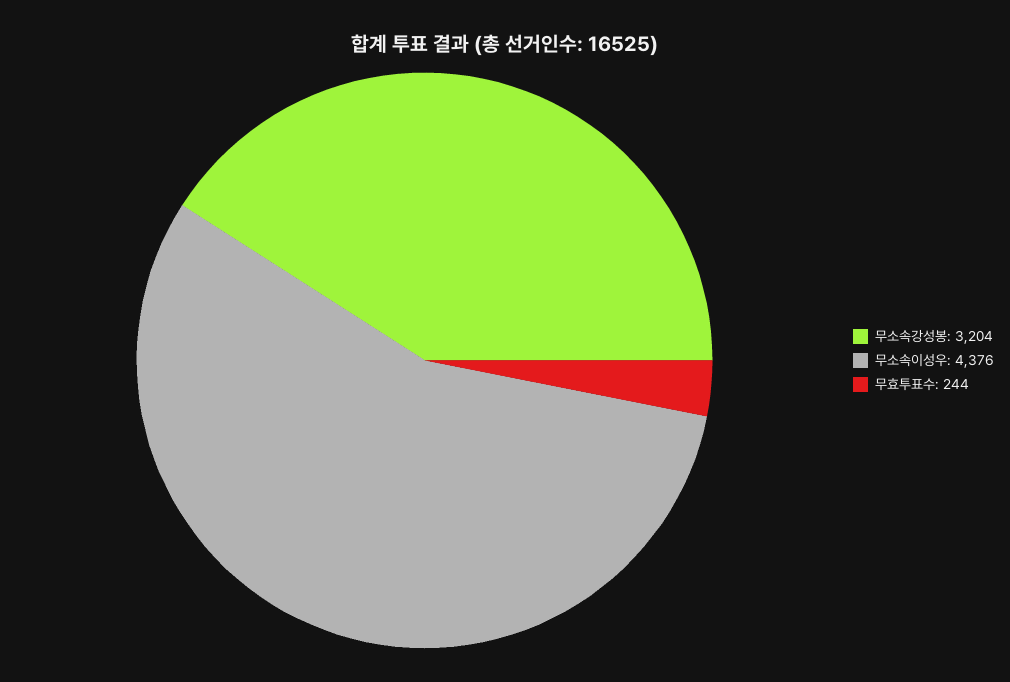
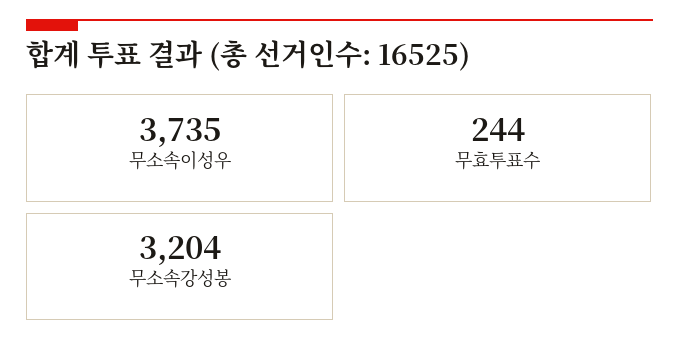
  {
    "무소속강성봉": 3204,
-   "무소속이성우": 4376,
+   "무소속이성우": 3735,
    "무효투표수": 244
  }

